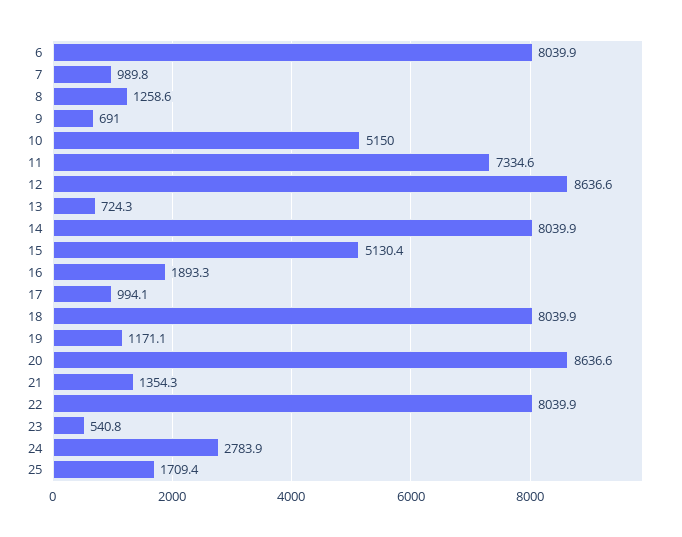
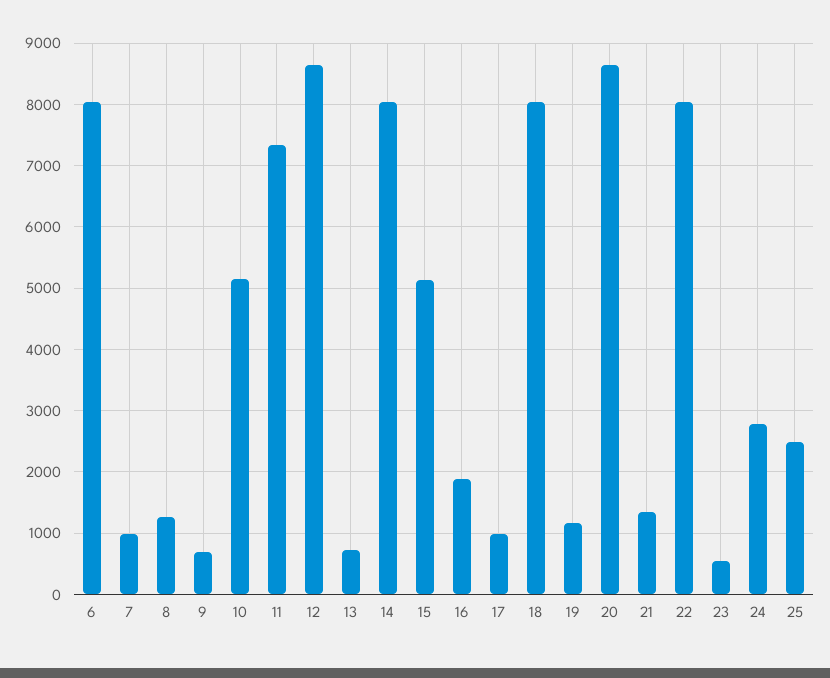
  {
    "6": 8039.9,
    "7": 989.8,
    "8": 1258.6,
    "9": 691,
    "10": 5150,
    "11": 7334.6,
    "12": 8636.6,
    "13": 724.3,
    "14": 8039.9,
    "15": 5130.4,
    "16": 1893.3,
    "17": 994.1,
    "18": 8039.9,
    "19": 1171.1,
    "20": 8636.6,
    "21": 1354.3,
    "22": 8039.9,
    "23": 540.8,
    "24": 2783.9,
-   "25": 1709.4
+   "25": 2500
  }

